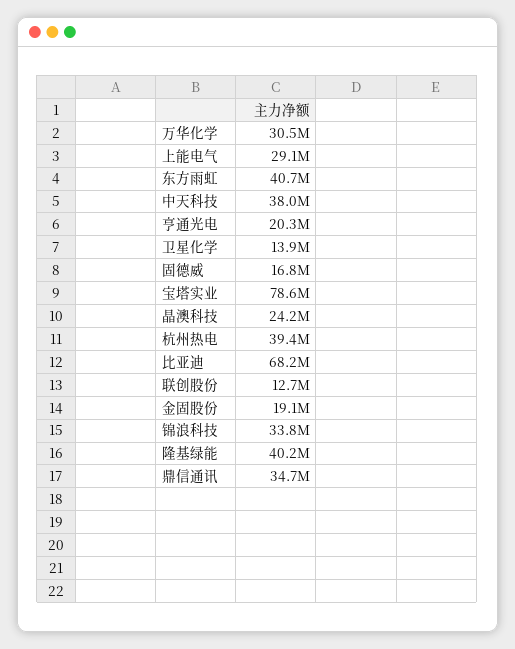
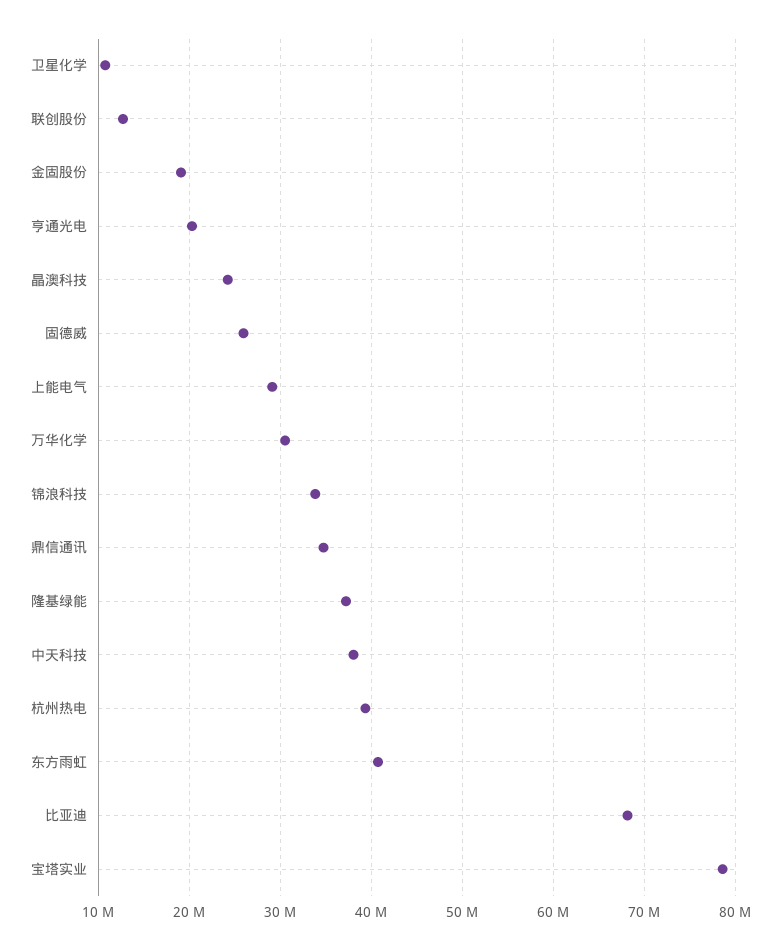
  {
    "万华化学": 30500000,
    "上能电气": 29100000,
    "东方雨虹": 40700000,
    "中天科技": 38000000,
    "亨通光电": 20300000,
-   "卫星化学": 13900000,
+   "卫星化学": 11000000,
-   "固德威": 16800000,
+   "固德威": 26000000,
    "宝塔实业": 78600000,
    "晶澳科技": 24200000,
    "杭州热电": 39400000,
    "比亚迪": 68200000,
    "联创股份": 12700000,
    "金固股份": 19100000,
    "锦浪科技": 33800000,
-   "隆基绿能": 40200000,
+   "隆基绿能": 37000000,
    "鼎信通讯": 34700000
  }

